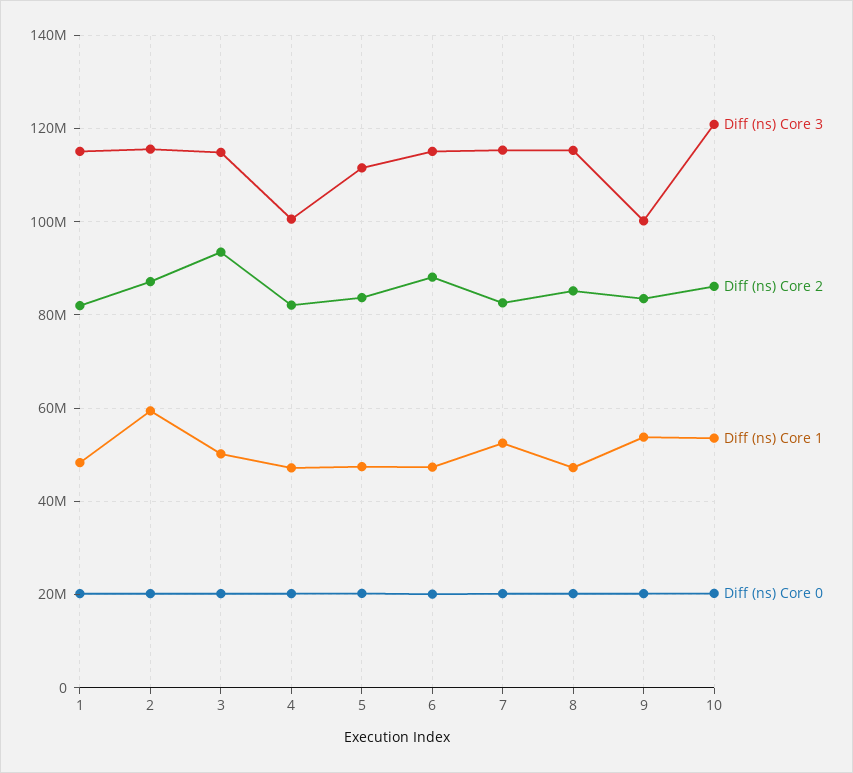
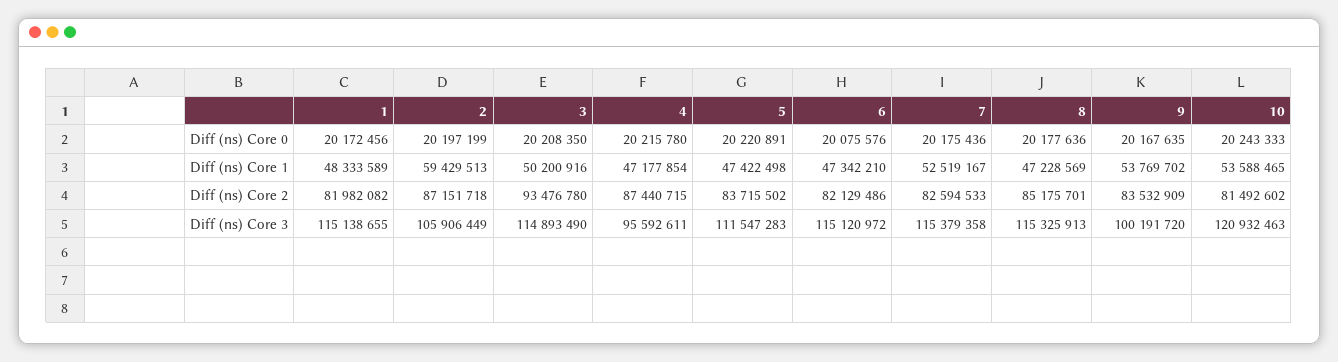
  {
    "Diff (ns) Core 3": {
      "1": 115138655,
-     "2": 116000000,
+     "2": 105906449,
      "3": 114893490,
-     "4": 100000000,
+     "4": 95592611,
      "5": 111547283,
      "6": 115120972,
      "7": 115379358,
      "8": 115325913,
      "9": 100191720,
      "10": 120932463
    },
    "Diff (ns) Core 2": {
      "1": 81982082,
      "2": 87151718,
      "3": 93476780,
-     "4": 82000000,
+     "4": 87440715,
      "5": 83715502,
-     "6": 88000000,
+     "6": 82129486,
      "7": 82594533,
      "8": 85175701,
      "9": 83532909,
-     "10": 86000000
+     "10": 81492602
    },
    "Diff (ns) Core 1": {
      "1": 48333589,
      "2": 59429513,
      "3": 50200916,
      "4": 47177854,
      "5": 47422498,
      "6": 47342210,
      "7": 52519167,
      "8": 47228569,
      "9": 53769702,
      "10": 53588465
    },
    "Diff (ns) Core 0": {
      "1": 20172456,
      "2": 20197199,
      "3": 20208350,
      "4": 20215780,
      "5": 20220891,
      "6": 20075576,
      "7": 20175436,
      "8": 20177636,
      "9": 20167635,
      "10": 20243333
    }
  }

